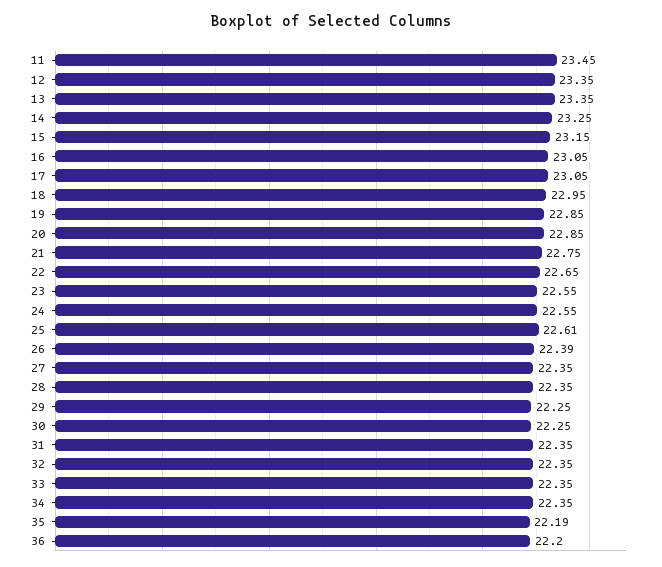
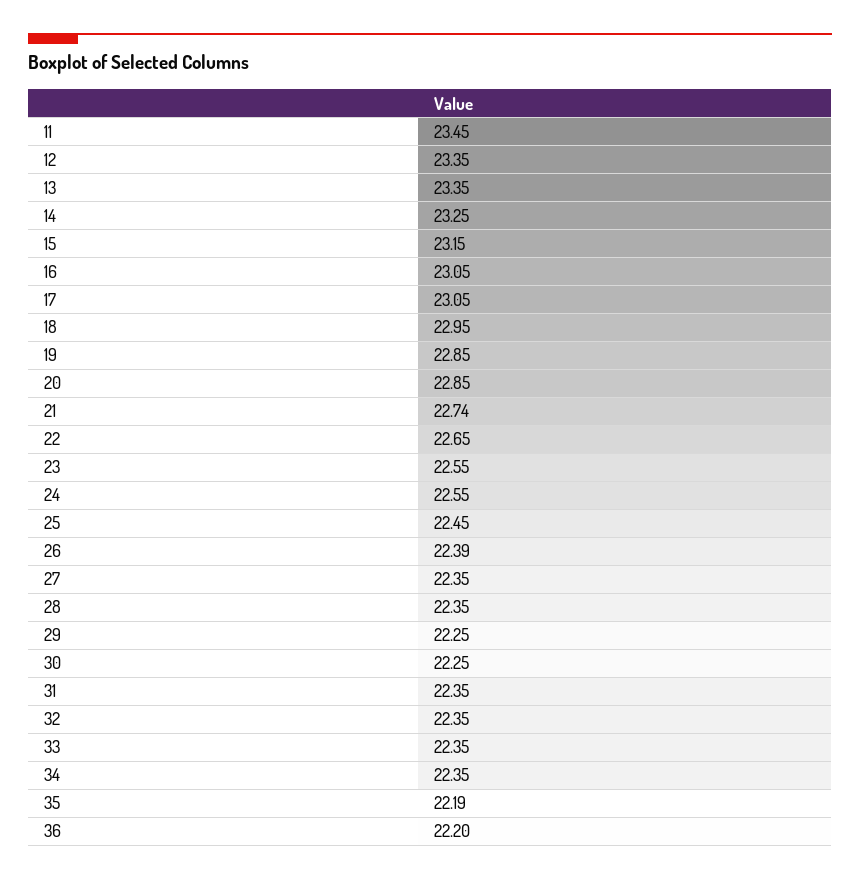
  {
    "11": 23.45,
    "12": 23.35,
    "13": 23.35,
    "14": 23.25,
    "15": 23.15,
    "16": 23.05,
    "17": 23.05,
    "18": 22.95,
    "19": 22.85,
    "20": 22.85,
-   "21": 22.75,
+   "21": 22.74,
    "22": 22.65,
    "23": 22.55,
    "24": 22.55,
-   "25": 22.61,
+   "25": 22.45,
    "26": 22.39,
    "27": 22.35,
    "28": 22.35,
    "29": 22.25,
    "30": 22.25,
    "31": 22.35,
    "32": 22.35,
    "33": 22.35,
    "34": 22.35,
    "35": 22.19,
    "36": 22.2
  }

